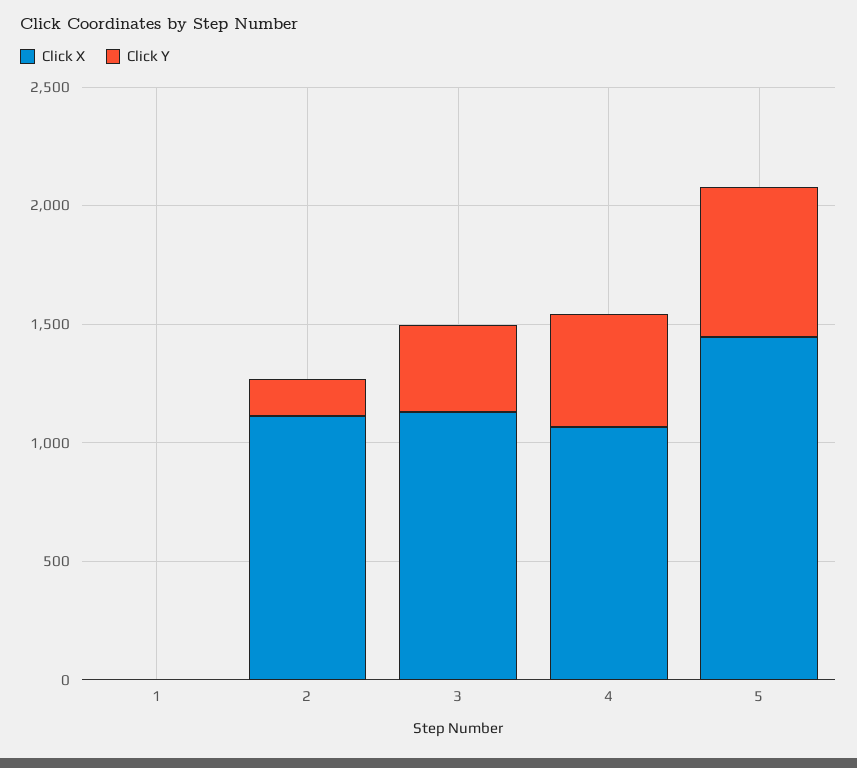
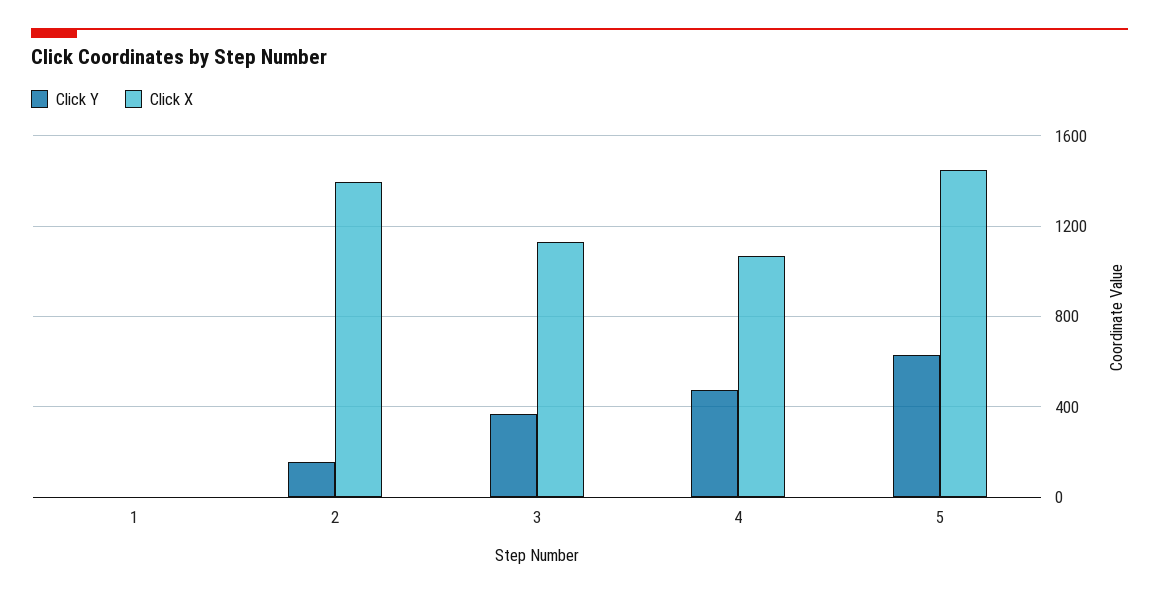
  {
    "Click X": {
      "1": 0,
-     "2": 1100,
+     "2": 1400,
      "3": 1150,
      "4": 1050,
      "5": 1450
    },
    "Click Y": {
      "1": 0,
      "2": 150,
      "3": 350,
      "4": 500,
      "5": 650
    }
  }

